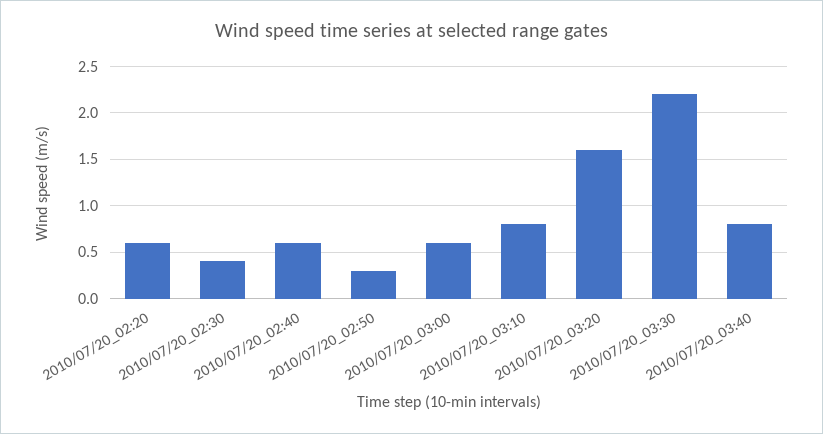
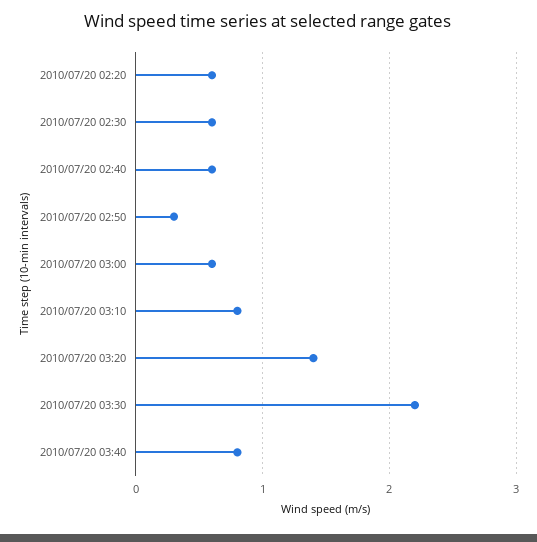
  {
    "2010/07/20_02:20": 0.6,
-   "2010/07/20_02:30": 0.4,
+   "2010/07/20_02:30": 0.6,
    "2010/07/20_02:40": 0.6,
    "2010/07/20_02:50": 0.3,
    "2010/07/20_03:00": 0.6,
    "2010/07/20_03:10": 0.8,
-   "2010/07/20_03:20": 1.6,
+   "2010/07/20_03:20": 1.4,
    "2010/07/20_03:30": 2.2,
    "2010/07/20_03:40": 0.8
  }

